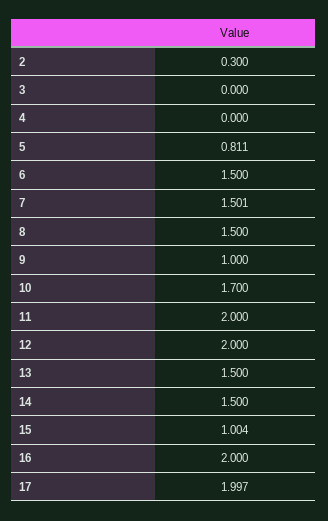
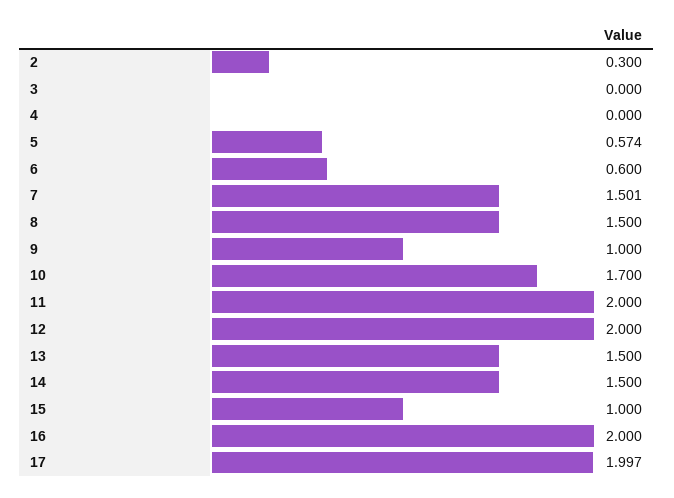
  {
    "2": 0.3,
    "3": 0,
    "4": 0,
-   "5": 0.811,
+   "5": 0.574,
-   "6": 1.5,
+   "6": 0.6,
    "7": 1.501,
    "8": 1.5,
    "9": 1,
    "10": 1.7,
    "11": 2,
    "12": 2,
    "13": 1.5,
    "14": 1.5,
-   "15": 1.004,
+   "15": 1,
    "16": 2,
    "17": 1.997
  }

